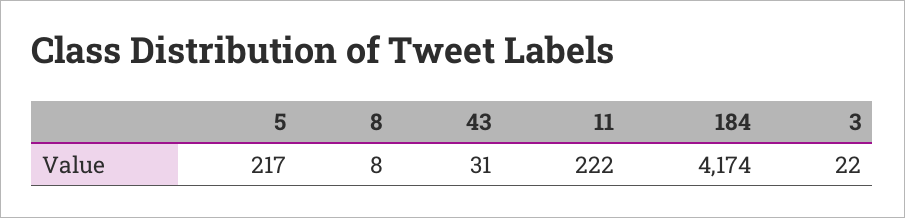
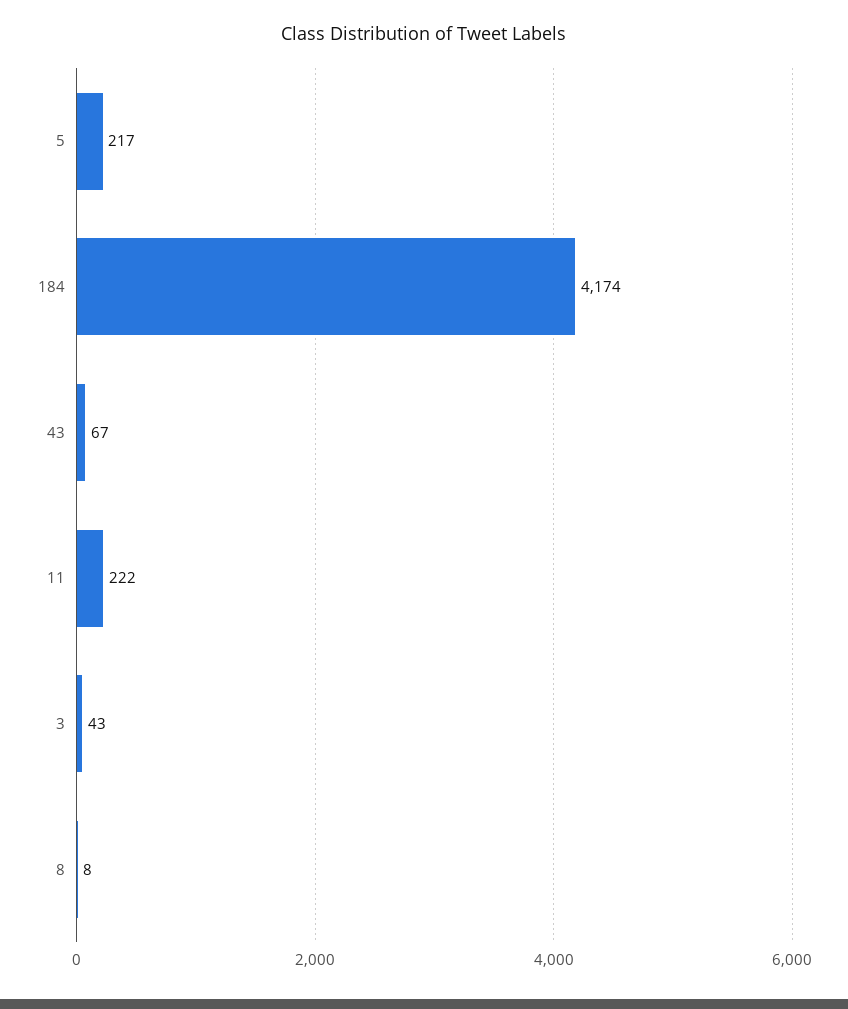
  {
    "5": 217,
    "8": 8,
-   "43": 31,
+   "43": 67,
    "11": 222,
    "184": 4174,
-   "3": 22
+   "3": 43
  }

